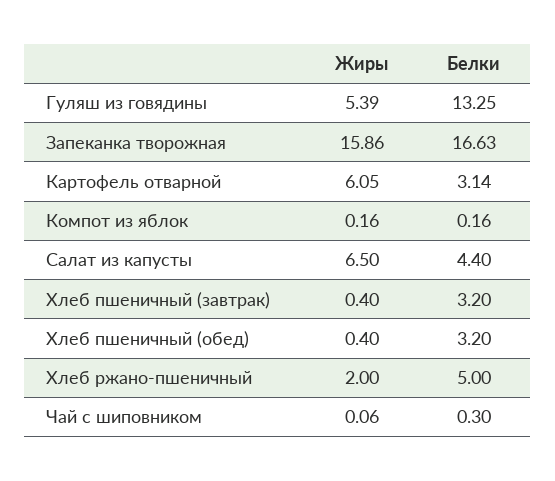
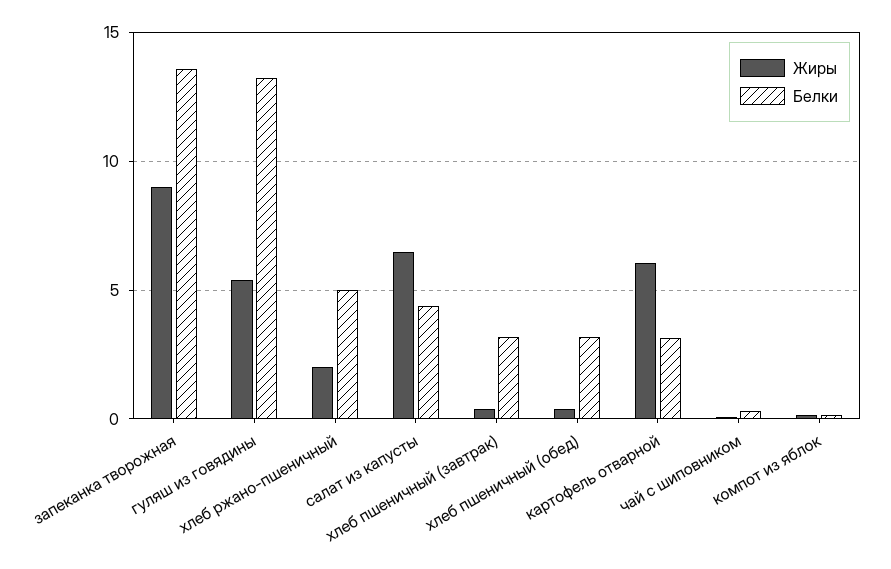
  {
    "Жиры": {
      "Гуляш из говядины": 5.39,
-     "Запеканка творожная": 15.86,
+     "Запеканка творожная": 9,
      "Картофель отварной": 6.05,
      "Компот из яблок": 0.16,
      "Салат из капусты": 6.5,
      "Хлеб пшеничный (завтрак)": 0.4,
      "Хлеб пшеничный (обед)": 0.4,
      "Хлеб ржано-пшеничный": 2,
      "Чай с шиповником": 0.06
    },
    "Белки": {
      "Гуляш из говядины": 13.25,
-     "Запеканка творожная": 16.63,
+     "Запеканка творожная": 13.5,
      "Картофель отварной": 3.14,
      "Компот из яблок": 0.16,
      "Салат из капусты": 4.4,
      "Хлеб пшеничный (завтрак)": 3.2,
      "Хлеб пшеничный (обед)": 3.2,
      "Хлеб ржано-пшеничный": 5,
      "Чай с шиповником": 0.3
    }
  }

